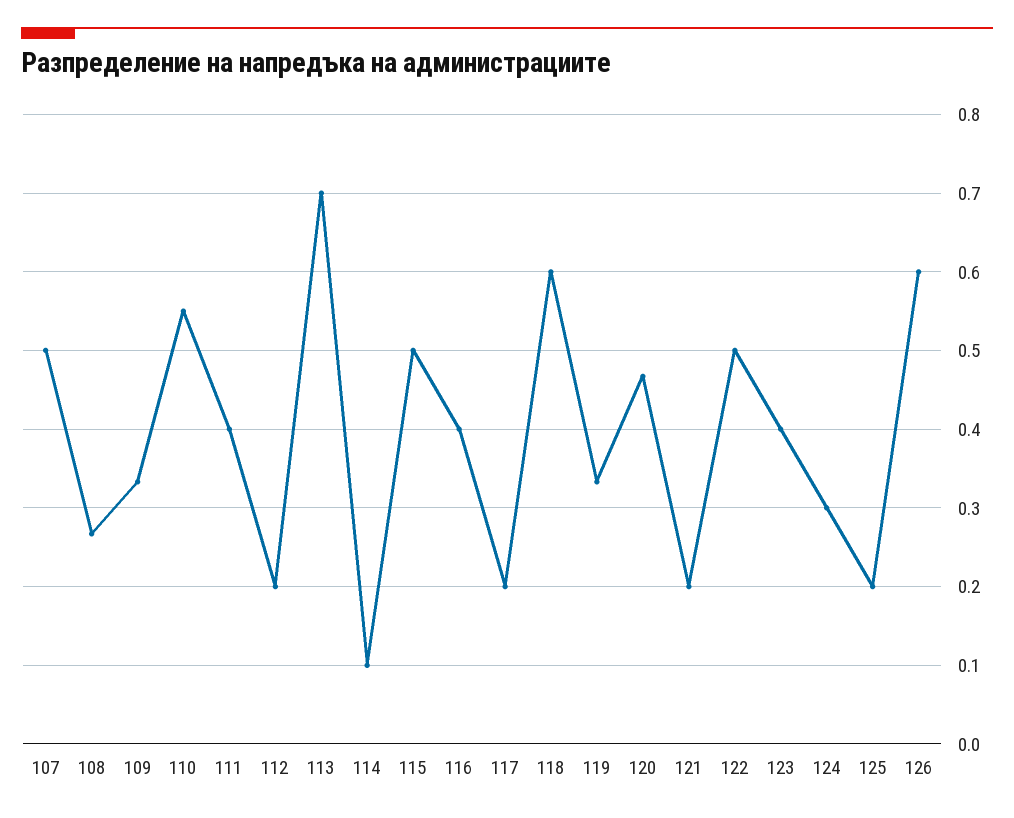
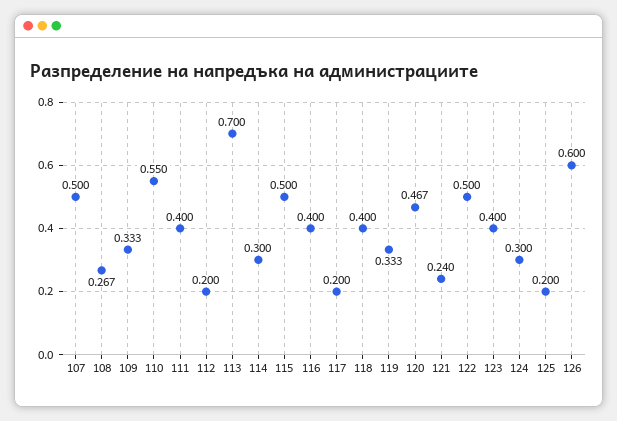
  {
    "107": 0.5,
    "108": 0.267,
    "109": 0.333,
    "110": 0.55,
    "111": 0.4,
    "112": 0.2,
    "113": 0.7,
-   "114": 0.1,
+   "114": 0.3,
    "115": 0.5,
    "116": 0.4,
    "117": 0.2,
-   "118": 0.6,
+   "118": 0.4,
    "119": 0.333,
    "120": 0.467,
-   "121": 0.2,
+   "121": 0.24,
    "122": 0.5,
    "123": 0.4,
    "124": 0.3,
    "125": 0.2,
    "126": 0.6
  }

